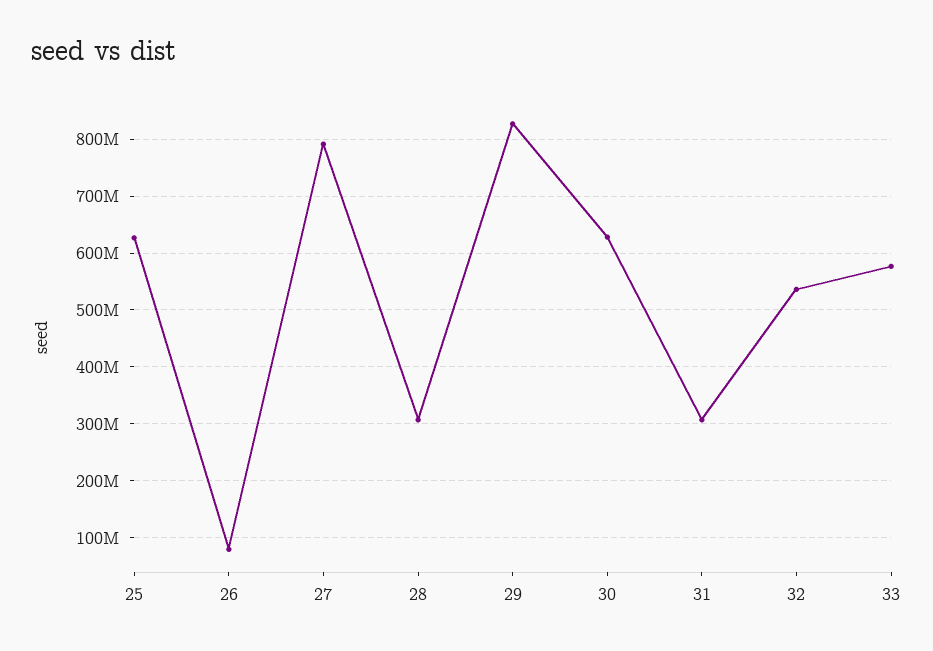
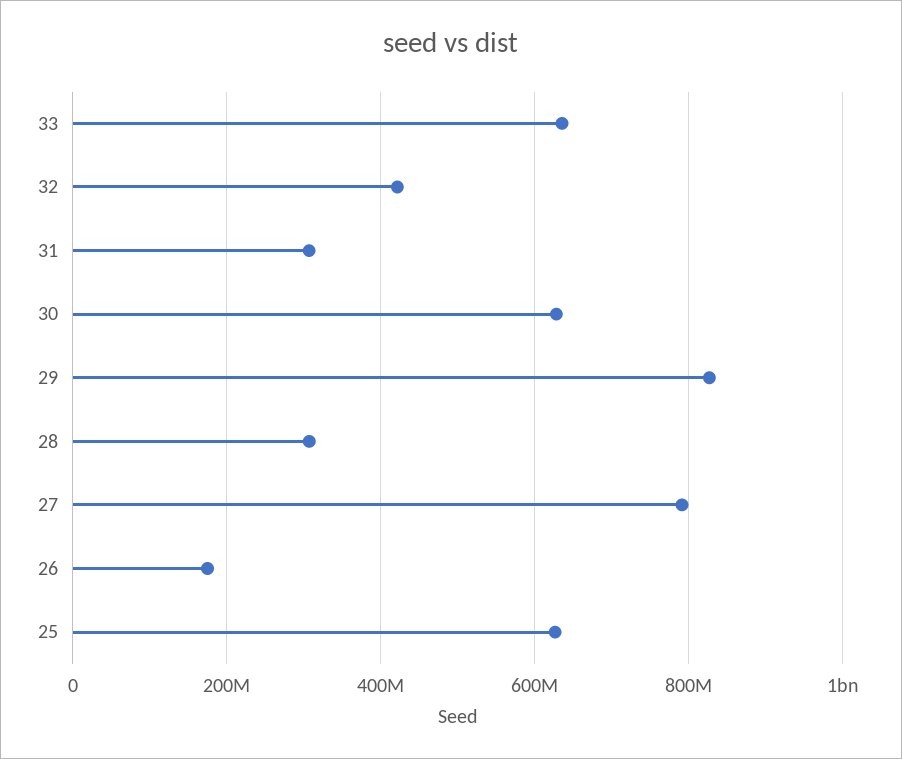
  {
    "25": 620000000,
-   "26": 80000000,
+   "26": 180000000,
    "27": 800000000,
    "28": 300000000,
    "29": 820000000,
    "30": 620000000,
    "31": 300000000,
-   "32": 540000000,
+   "32": 420000000,
-   "33": 580000000
+   "33": 640000000
  }

